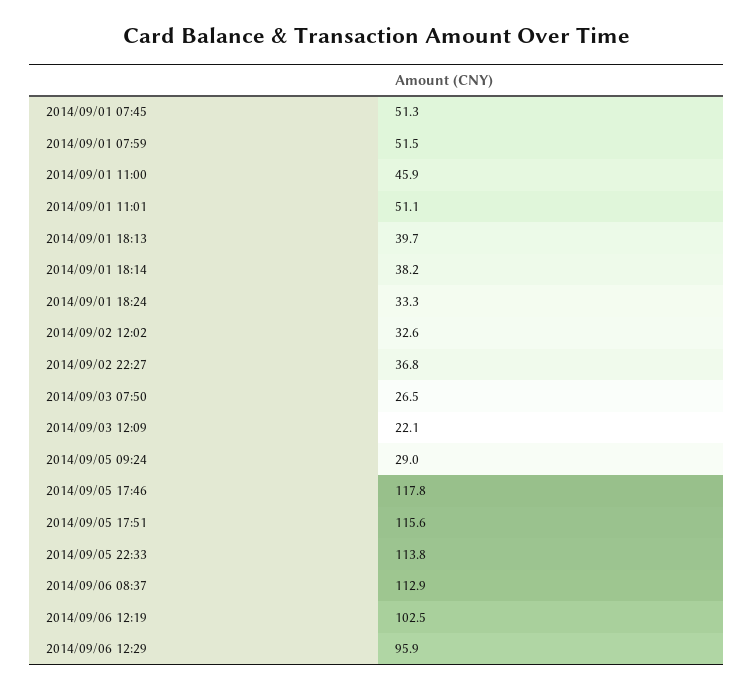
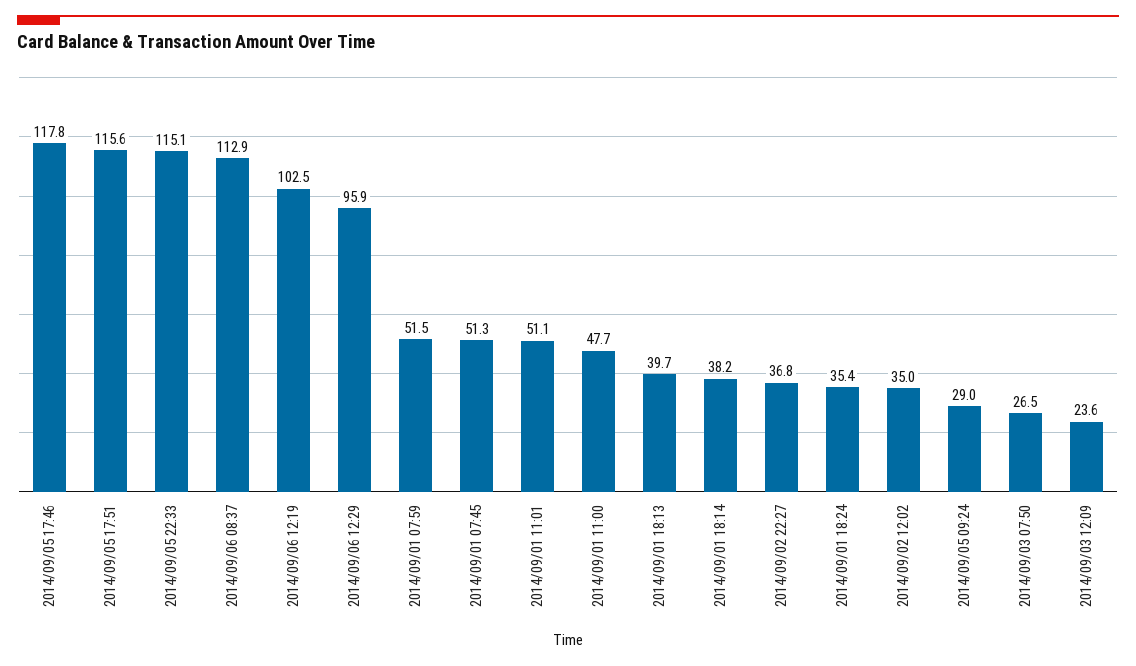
  {
    "2014/09/01 07:45": 51.3,
    "2014/09/01 07:59": 51.5,
-   "2014/09/01 11:00": 45.9,
+   "2014/09/01 11:00": 47.7,
    "2014/09/01 11:01": 51.1,
    "2014/09/01 18:13": 39.7,
    "2014/09/01 18:14": 38.2,
-   "2014/09/01 18:24": 33.3,
+   "2014/09/01 18:24": 35.4,
-   "2014/09/02 12:02": 32.6,
+   "2014/09/02 12:02": 35,
    "2014/09/02 22:27": 36.8,
    "2014/09/03 07:50": 26.5,
-   "2014/09/03 12:09": 22.1,
+   "2014/09/03 12:09": 23.6,
    "2014/09/05 09:24": 29,
    "2014/09/05 17:46": 117.8,
    "2014/09/05 17:51": 115.6,
-   "2014/09/05 22:33": 113.8,
+   "2014/09/05 22:33": 115.1,
    "2014/09/06 08:37": 112.9,
    "2014/09/06 12:19": 102.5,
    "2014/09/06 12:29": 95.9
  }

